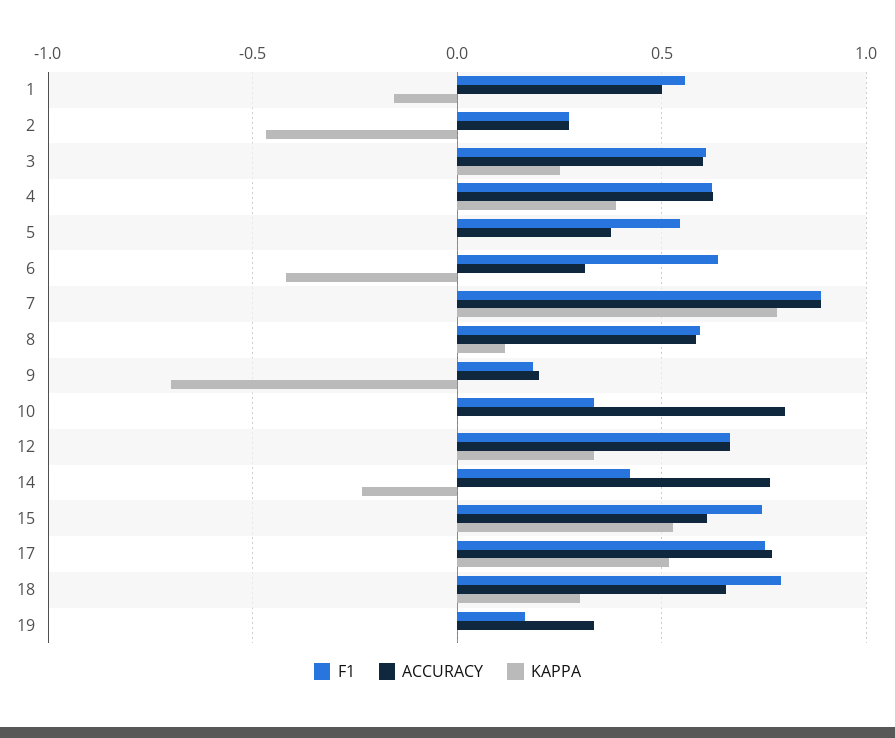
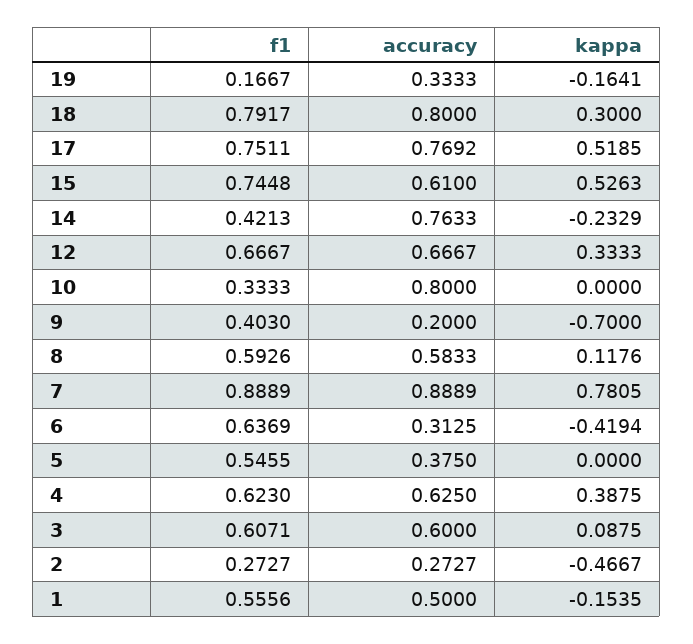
  {
    "F1": {
      "1": 0.5556,
      "2": 0.2727,
      "3": 0.6071,
      "4": 0.623,
      "5": 0.5455,
      "6": 0.6369,
      "7": 0.8889,
      "8": 0.5926,
-     "9": 0.2,
+     "9": 0.403,
      "10": 0.3333,
      "12": 0.6667,
      "14": 0.4213,
      "15": 0.7448,
      "17": 0.7511,
      "18": 0.7917,
      "19": 0.1667
    },
    "ACCURACY": {
      "1": 0.5,
      "2": 0.2727,
      "3": 0.6,
      "4": 0.625,
      "5": 0.375,
      "6": 0.3125,
      "7": 0.8889,
      "8": 0.5833,
      "9": 0.2,
      "10": 0.8,
      "12": 0.6667,
      "14": 0.7633,
      "15": 0.61,
      "17": 0.7692,
-     "18": 0.65,
+     "18": 0.8,
      "19": 0.3333
    },
    "KAPPA": {
      "1": -0.1535,
      "2": -0.4667,
-     "3": 0.25,
+     "3": 0.0875,
      "4": 0.3875,
      "5": 0,
      "6": -0.4194,
      "7": 0.7805,
      "8": 0.1176,
      "9": -0.7,
      "10": 0,
      "12": 0.3333,
      "14": -0.2329,
      "15": 0.5263,
      "17": 0.5185,
      "18": 0.3,
-     "19": 0
+     "19": -0.1641
    }
  }

